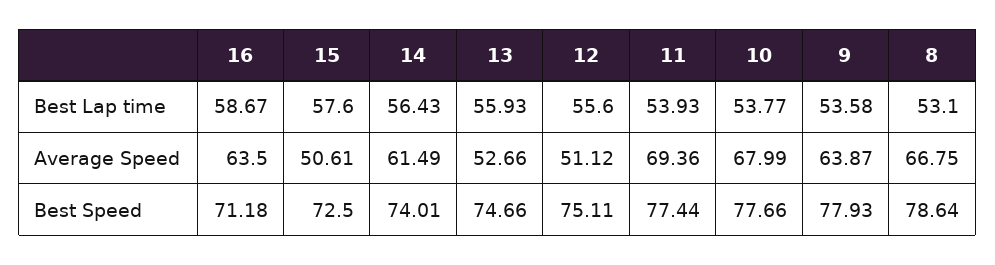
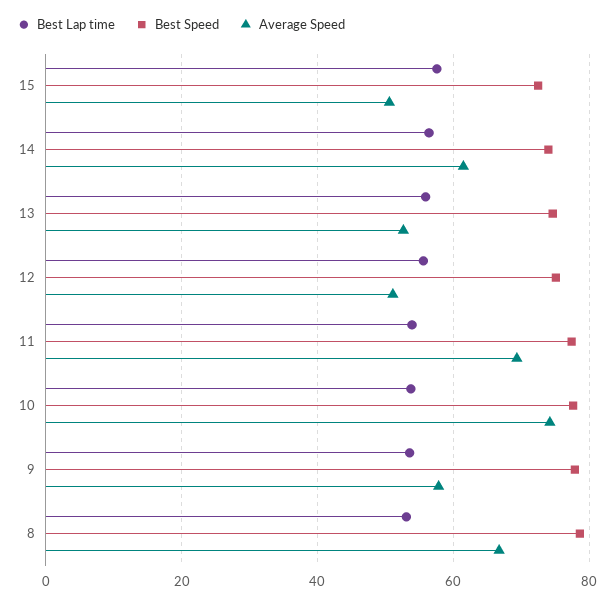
  {
    "Best Lap time": {
-     "16": 58.67,
      "15": 57.6,
      "14": 56.43,
      "13": 55.93,
      "12": 55.6,
      "11": 53.93,
      "10": 53.77,
      "9": 53.58,
      "8": 53.1
    },
    "Average Speed": {
-     "16": 63.5,
      "15": 50.61,
      "14": 61.49,
      "13": 52.66,
      "12": 51.12,
      "11": 69.36,
-     "10": 67.99,
+     "10": 74,
-     "9": 63.87,
+     "9": 58,
      "8": 66.75
    },
    "Best Speed": {
-     "16": 71.18,
      "15": 72.5,
      "14": 74.01,
      "13": 74.66,
      "12": 75.11,
      "11": 77.44,
      "10": 77.66,
      "9": 77.93,
      "8": 78.64
    }
  }

